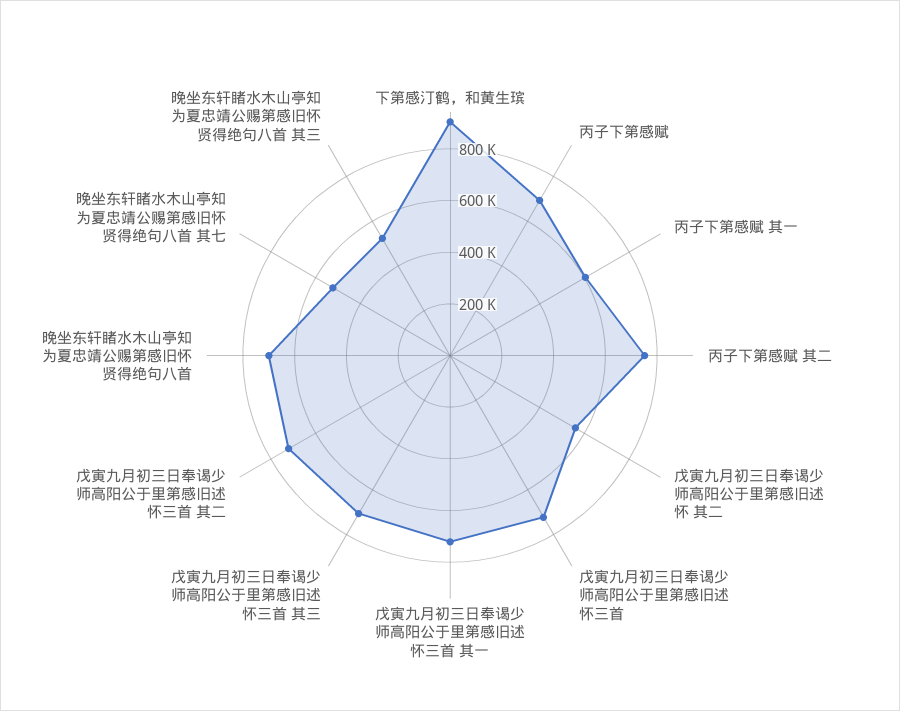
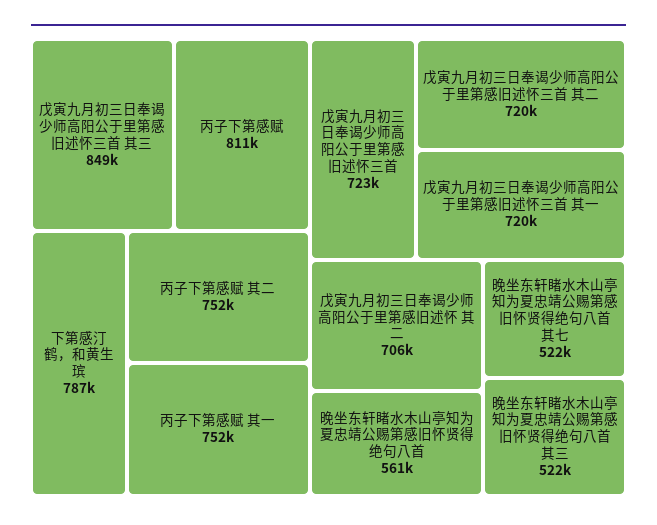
  {
-   "下第感汀鹤，和黄生瑸": 900000,
+   "下第感汀鹤，和黄生瑸": 787000,
-   "丙子下第感赋": 700000,
+   "丙子下第感赋": 811000,
-   "丙子下第感赋 其一": 600000,
+   "丙子下第感赋 其一": 752000,
    "丙子下第感赋 其二": 752000,
-   "戊寅九月初三日奉谒少师高阳公于里第感旧述怀 其二": 550000,
+   "戊寅九月初三日奉谒少师高阳公于里第感旧述怀 其二": 706000,
    "戊寅九月初三日奉谒少师高阳公于里第感旧述怀三首": 723000,
    "戊寅九月初三日奉谒少师高阳公于里第感旧述怀三首 其一": 720000,
-   "戊寅九月初三日奉谒少师高阳公于里第感旧述怀三首 其三": 700000,
+   "戊寅九月初三日奉谒少师高阳公于里第感旧述怀三首 其三": 849000,
    "戊寅九月初三日奉谒少师高阳公于里第感旧述怀三首 其二": 720000,
-   "晚坐东轩睹水木山亭知为夏忠靖公赐第感旧怀贤得绝句八首": 700000,
+   "晚坐东轩睹水木山亭知为夏忠靖公赐第感旧怀贤得绝句八首": 561000,
    "晚坐东轩睹水木山亭知为夏忠靖公赐第感旧怀贤得绝句八首 其七": 522000,
    "晚坐东轩睹水木山亭知为夏忠靖公赐第感旧怀贤得绝句八首 其三": 522000
  }

